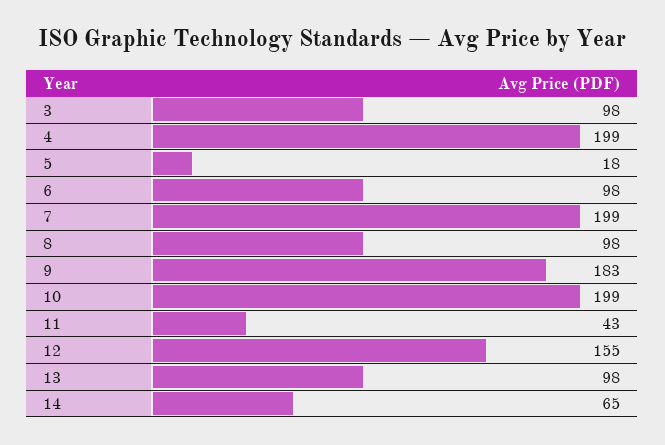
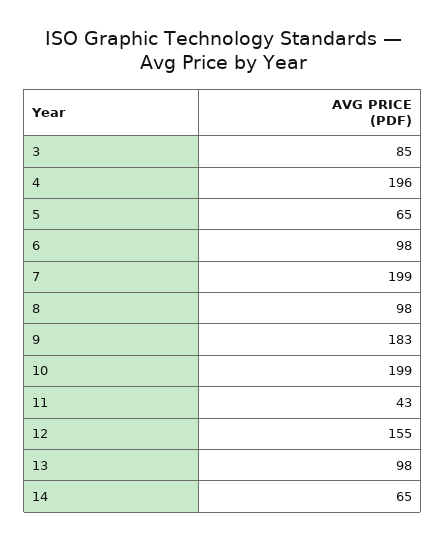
  {
-   "3": 98,
+   "3": 85,
-   "4": 199,
+   "4": 196,
-   "5": 18,
+   "5": 65,
    "6": 98,
    "7": 199,
    "8": 98,
    "9": 183,
    "10": 199,
    "11": 43,
    "12": 155,
    "13": 98,
    "14": 65
  }

